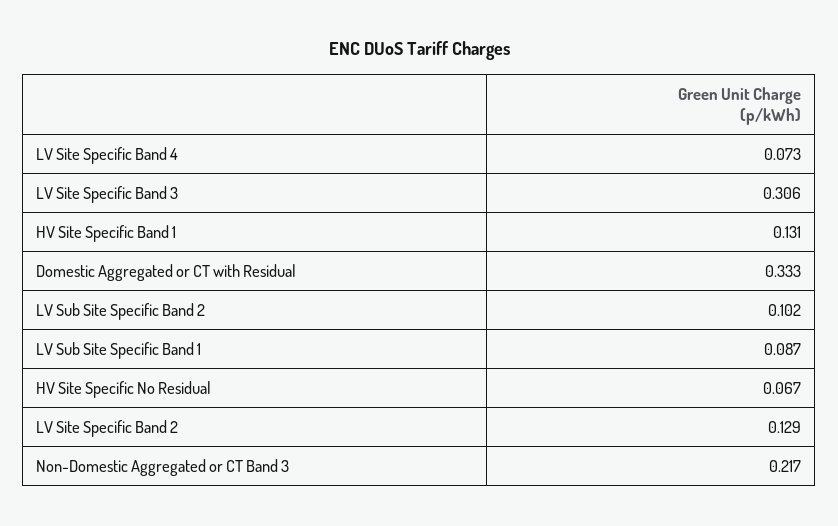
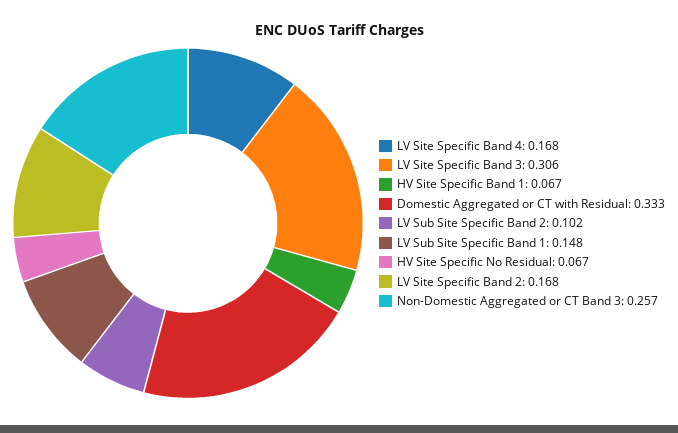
  {
-   "LV Site Specific Band 4": 0.073,
+   "LV Site Specific Band 4": 0.168,
    "LV Site Specific Band 3": 0.306,
-   "HV Site Specific Band 1": 0.131,
+   "HV Site Specific Band 1": 0.067,
    "Domestic Aggregated or CT with Residual": 0.333,
    "LV Sub Site Specific Band 2": 0.102,
-   "LV Sub Site Specific Band 1": 0.087,
+   "LV Sub Site Specific Band 1": 0.148,
    "HV Site Specific No Residual": 0.067,
-   "LV Site Specific Band 2": 0.129,
+   "LV Site Specific Band 2": 0.168,
-   "Non-Domestic Aggregated or CT Band 3": 0.217
+   "Non-Domestic Aggregated or CT Band 3": 0.257
  }

